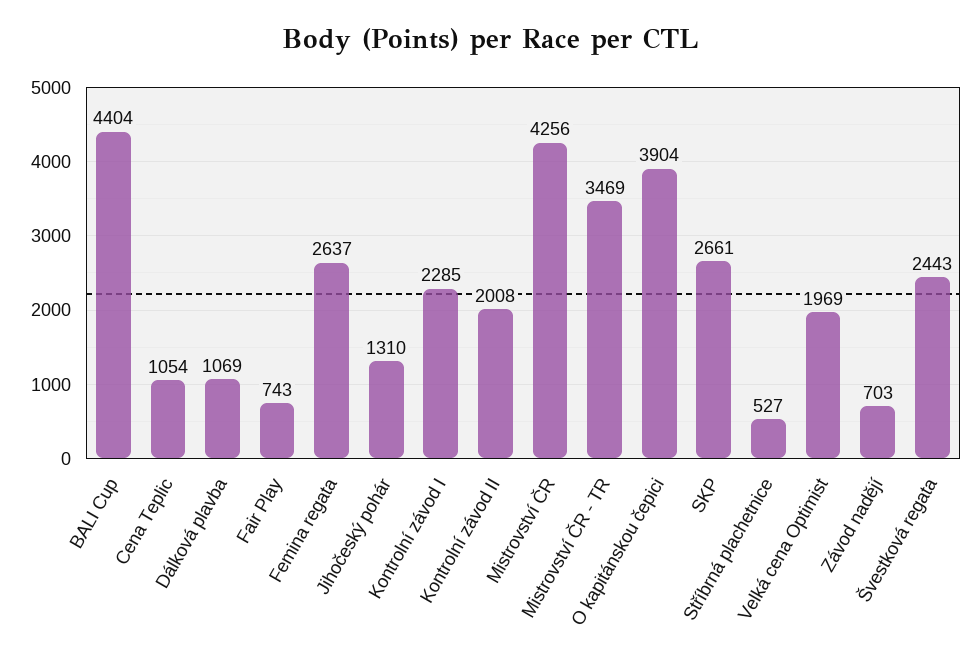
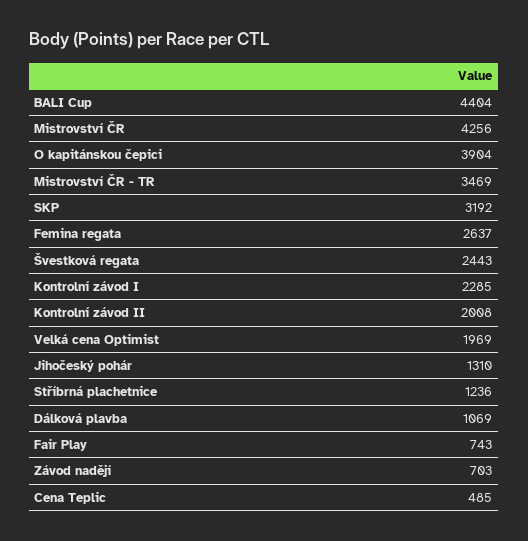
  {
    "BALI Cup": 4404,
-   "Cena Teplic": 1054,
+   "Cena Teplic": 485,
    "Dálková plavba": 1069,
    "Fair Play": 743,
    "Femina regata": 2637,
    "Jihočeský pohár": 1310,
    "Kontrolní závod I": 2285,
    "Kontrolní závod II": 2008,
    "Mistrovství ČR": 4256,
    "Mistrovství ČR - TR": 3469,
    "O kapitánskou čepici": 3904,
-   "SKP": 2661,
+   "SKP": 3192,
-   "Stříbrná plachetnice": 527,
+   "Stříbrná plachetnice": 1236,
    "Velká cena Optimist": 1969,
    "Závod nadějí": 703,
    "Švestková regata": 2443
  }

